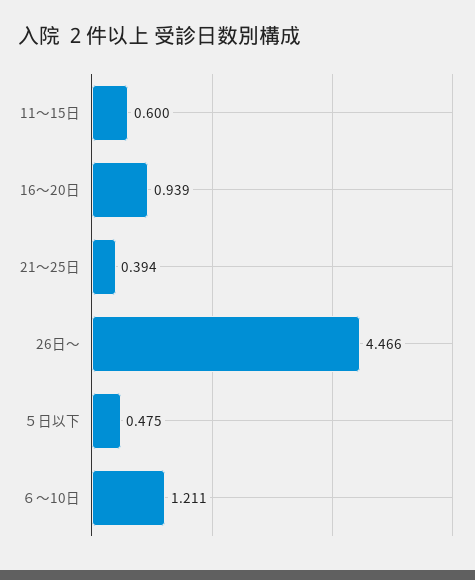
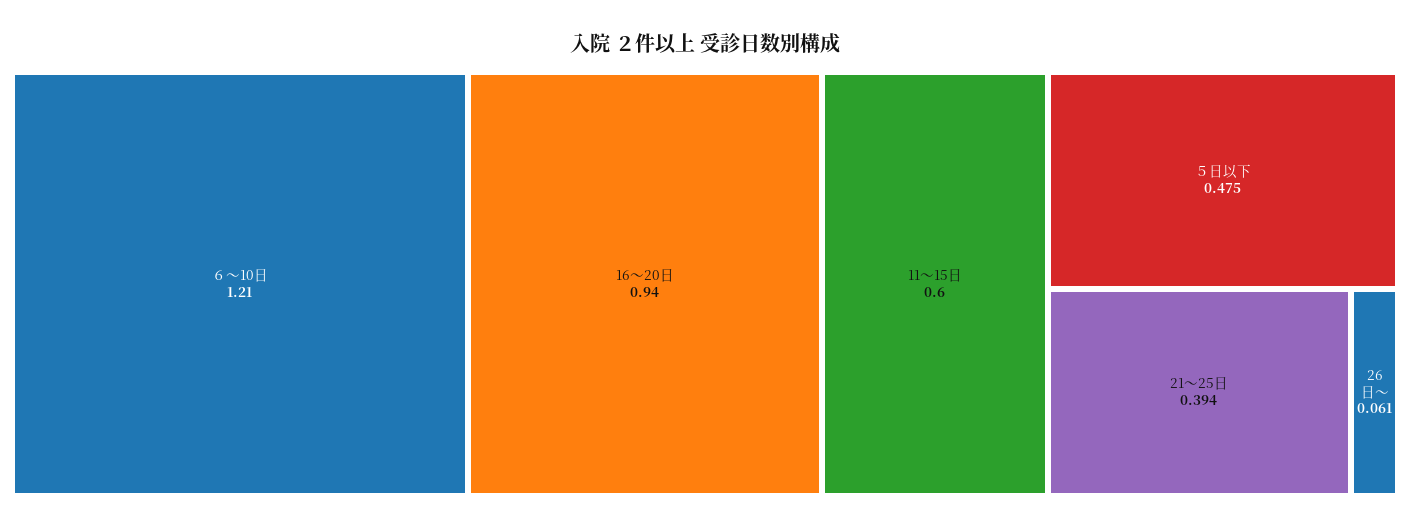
  {
    "11～15日": 0.6,
-   "16～20日": 0.939,
+   "16～20日": 0.94,
    "21～25日": 0.394,
-   "26日～": 4.466,
+   "26日～": 0.061,
    "５日以下": 0.475,
-   "６～10日": 1.211
+   "６～10日": 1.21
  }

